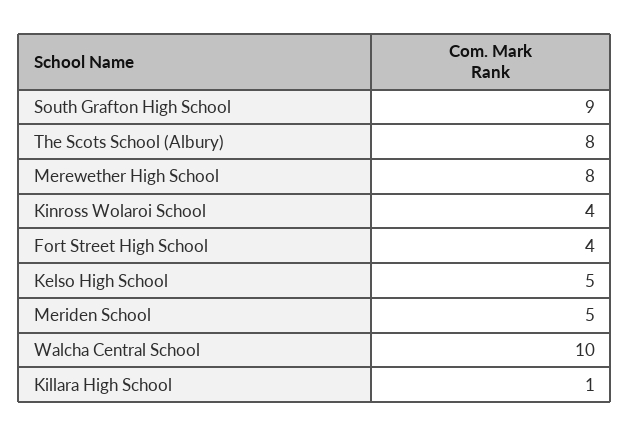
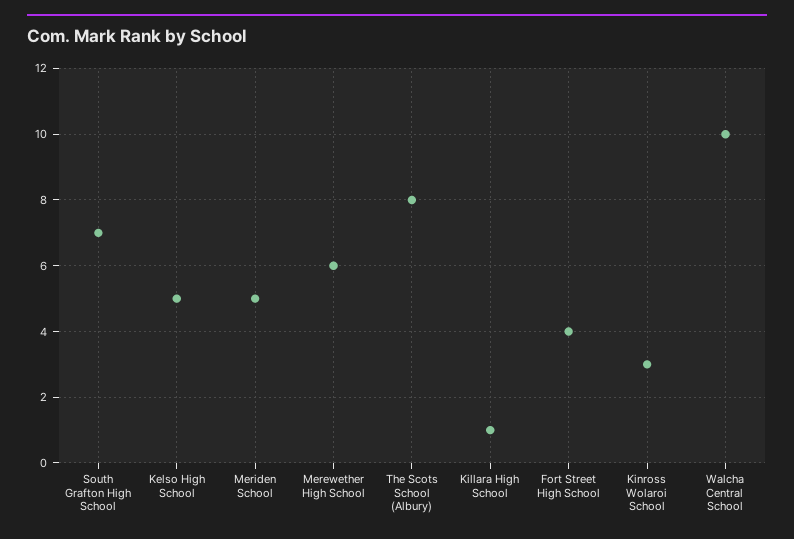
  {
-   "South Grafton High School": 9,
+   "South Grafton High School": 7,
    "The Scots School (Albury)": 8,
-   "Merewether High School": 8,
+   "Merewether High School": 6,
-   "Kinross Wolaroi School": 4,
+   "Kinross Wolaroi School": 3,
    "Fort Street High School": 4,
    "Kelso High School": 5,
    "Meriden School": 5,
    "Walcha Central School": 10,
    "Killara High School": 1
  }

